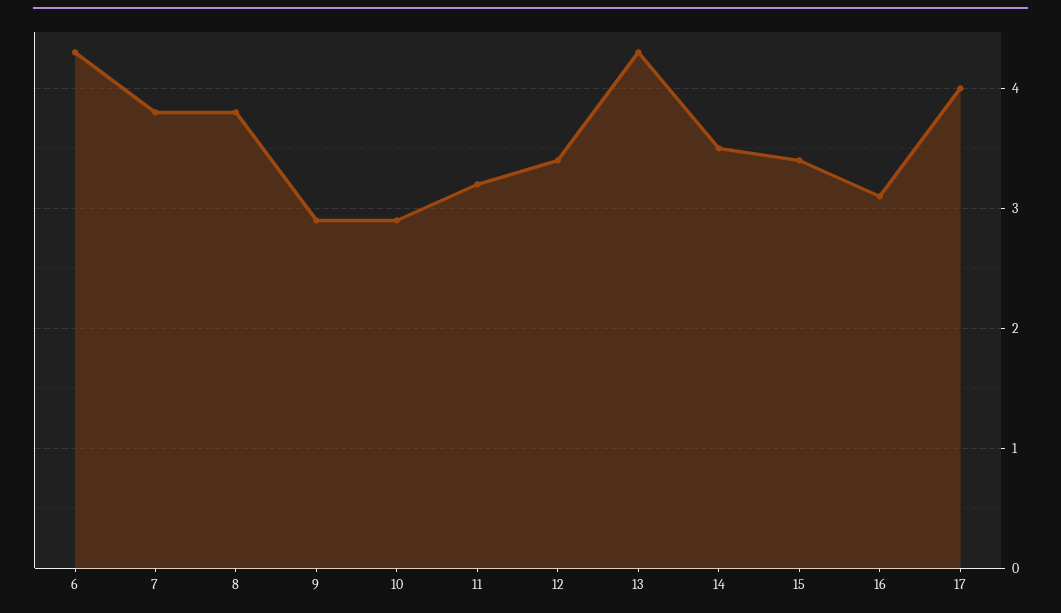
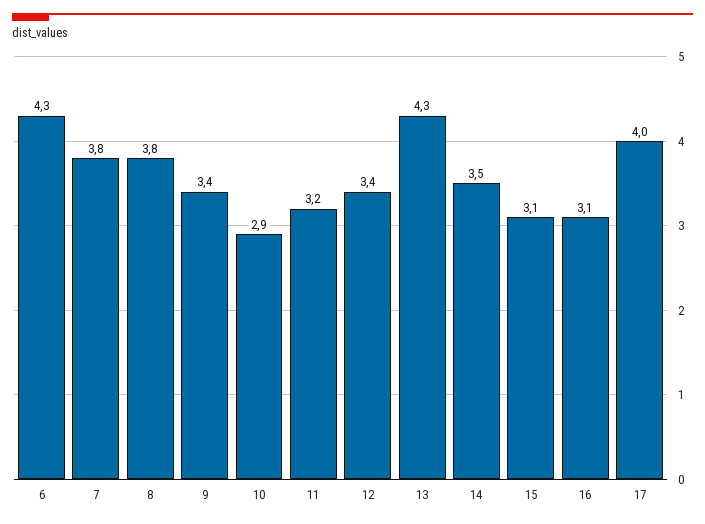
  {
    "6": 4.3,
    "7": 3.8,
    "8": 3.8,
-   "9": 2.9,
+   "9": 3.4,
    "10": 2.9,
    "11": 3.2,
    "12": 3.4,
    "13": 4.3,
    "14": 3.5,
-   "15": 3.4,
+   "15": 3.1,
    "16": 3.1,
    "17": 4
  }

